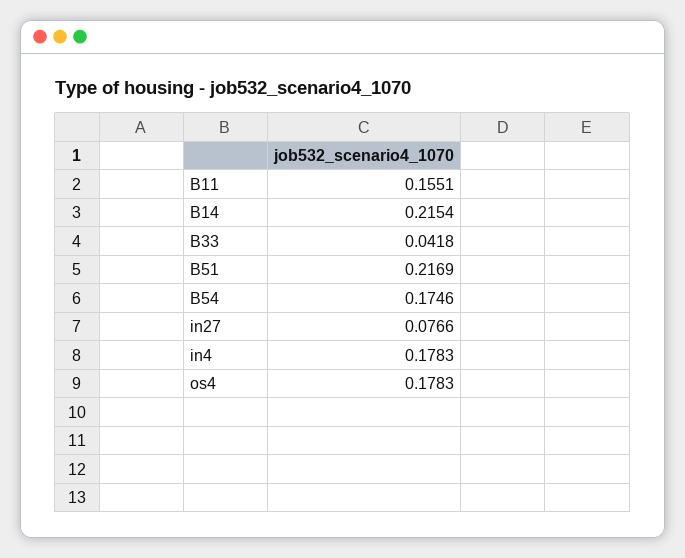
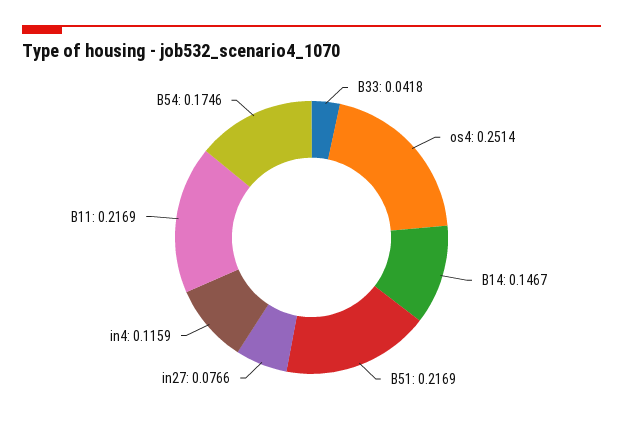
  {
-   "B11": 0.1551,
+   "B11": 0.2169,
-   "B14": 0.2154,
+   "B14": 0.1467,
    "B33": 0.0418,
    "B51": 0.2169,
    "B54": 0.1746,
    "in27": 0.0766,
-   "in4": 0.1783,
+   "in4": 0.1159,
-   "os4": 0.1783
+   "os4": 0.2514
  }

